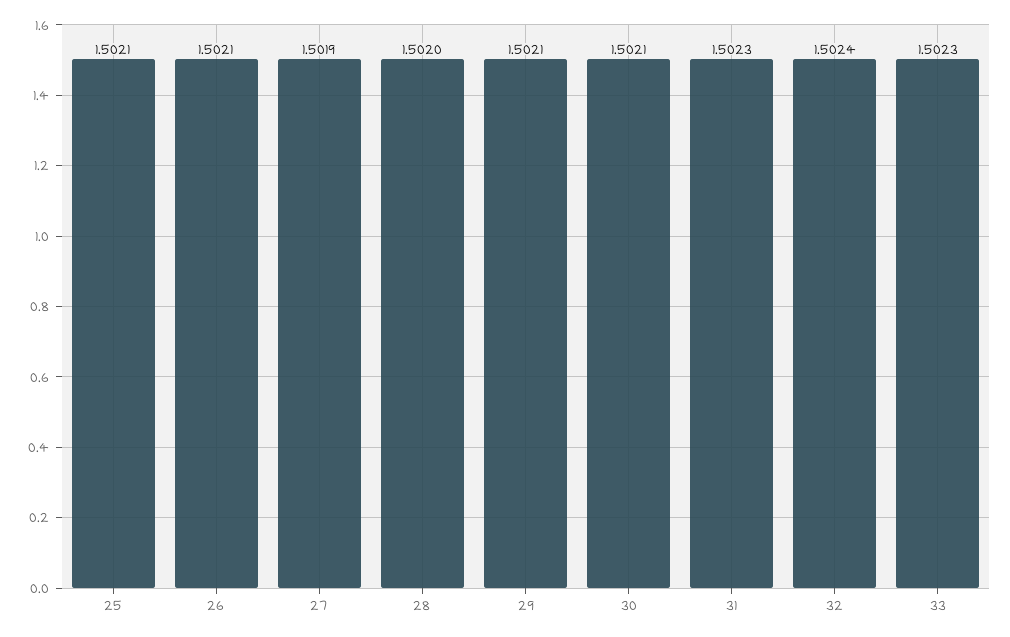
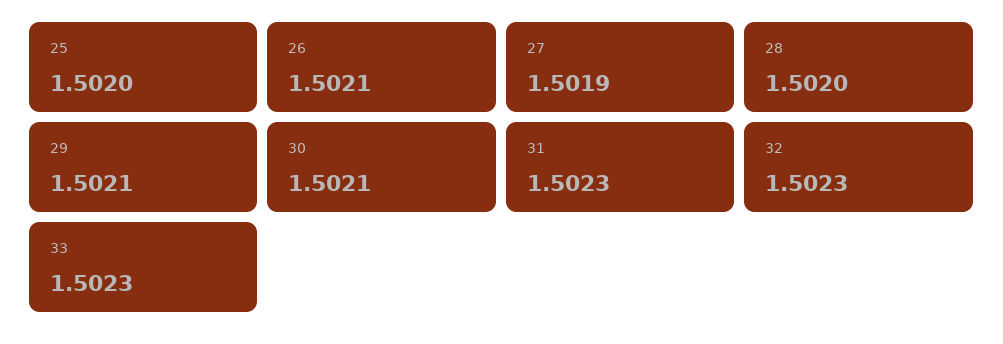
  {
-   "25": 1.5021,
+   "25": 1.502,
    "26": 1.5021,
    "27": 1.5019,
    "28": 1.502,
    "29": 1.5021,
    "30": 1.5021,
    "31": 1.5023,
-   "32": 1.5024,
+   "32": 1.5023,
    "33": 1.5023
  }

